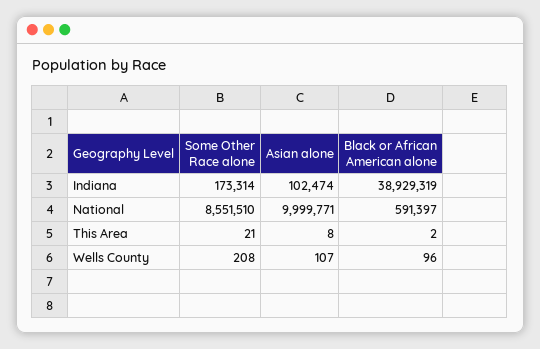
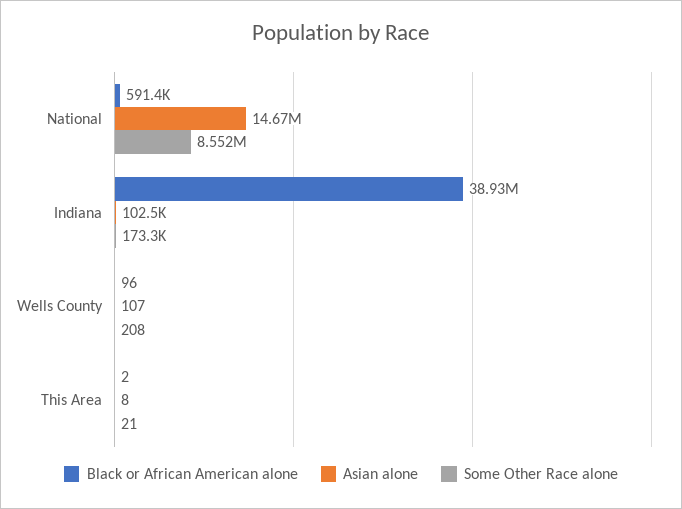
  {
    "Some Other Race alone": {
      "Indiana": 173314,
      "National": 8551510,
      "This Area": 21,
      "Wells County": 208
    },
    "Asian alone": {
      "Indiana": 102474,
-     "National": 9999771,
+     "National": 14670000,
      "This Area": 8,
      "Wells County": 107
    },
    "Black or African American alone": {
      "Indiana": 38929319,
      "National": 591397,
      "This Area": 2,
      "Wells County": 96
    }
  }

